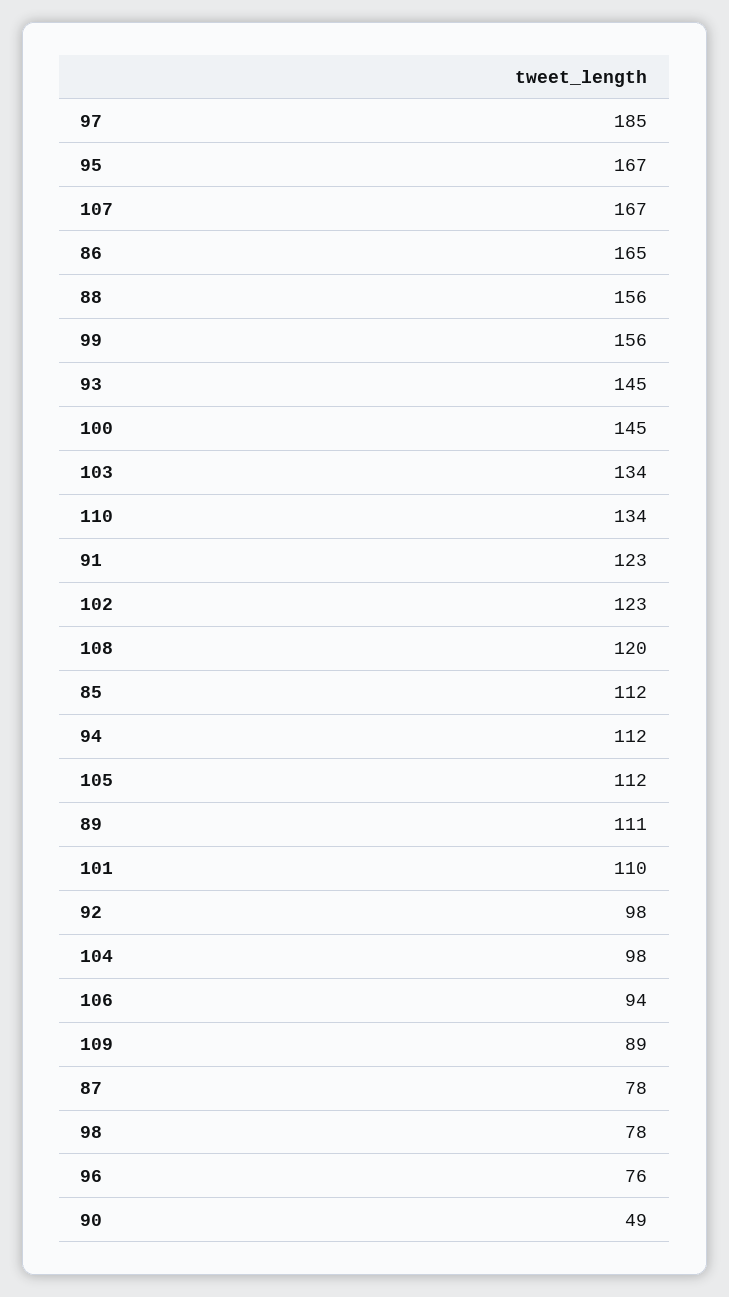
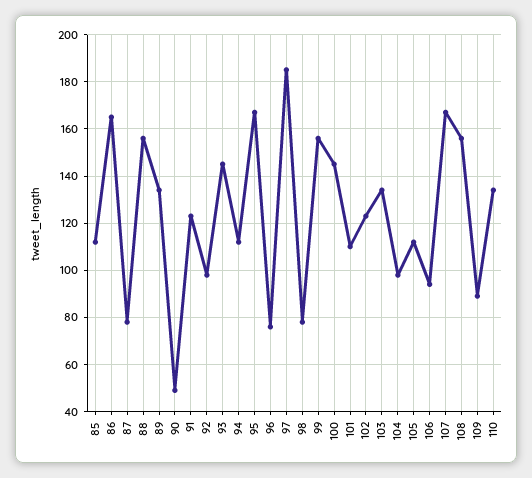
  {
    "97": 185,
    "95": 167,
    "107": 167,
    "86": 165,
    "88": 156,
    "99": 156,
    "93": 145,
    "100": 145,
    "103": 134,
    "110": 134,
    "91": 123,
    "102": 123,
-   "108": 120,
+   "108": 155,
    "85": 112,
    "94": 112,
    "105": 112,
-   "89": 111,
+   "89": 135,
    "101": 110,
    "92": 98,
    "104": 98,
    "106": 94,
    "109": 89,
    "87": 78,
    "98": 78,
    "96": 76,
    "90": 49
  }

